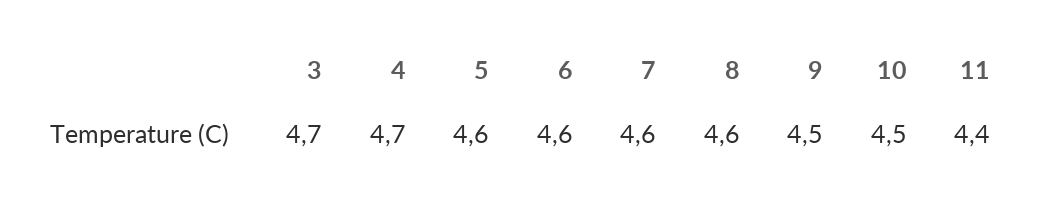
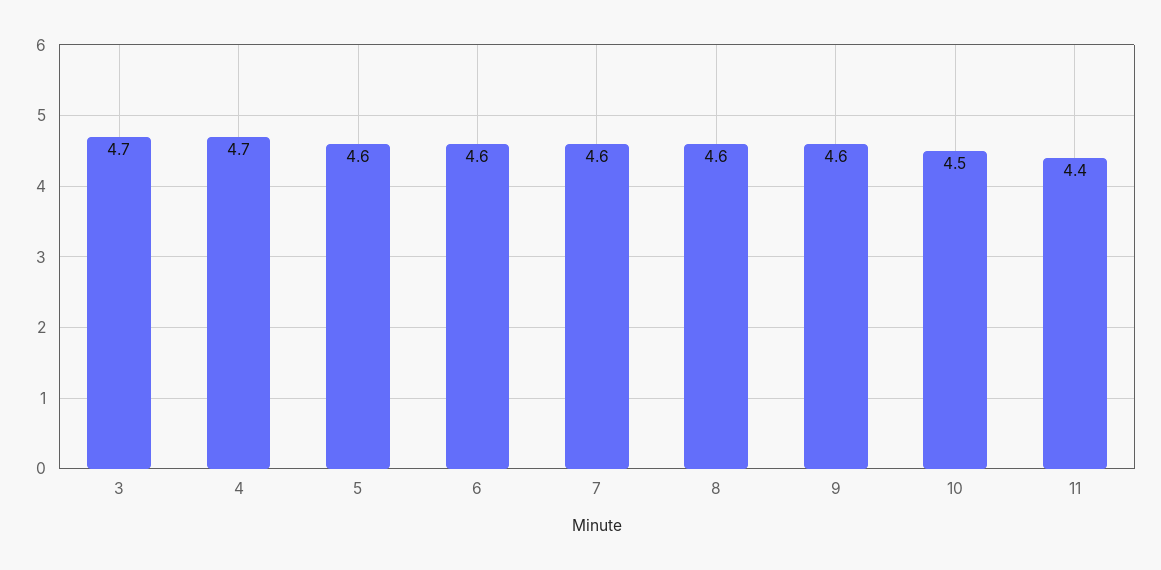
  {
    "3": 4.7,
    "4": 4.7,
    "5": 4.6,
    "6": 4.6,
    "7": 4.6,
    "8": 4.6,
-   "9": 4.5,
+   "9": 4.6,
    "10": 4.5,
    "11": 4.4
  }

